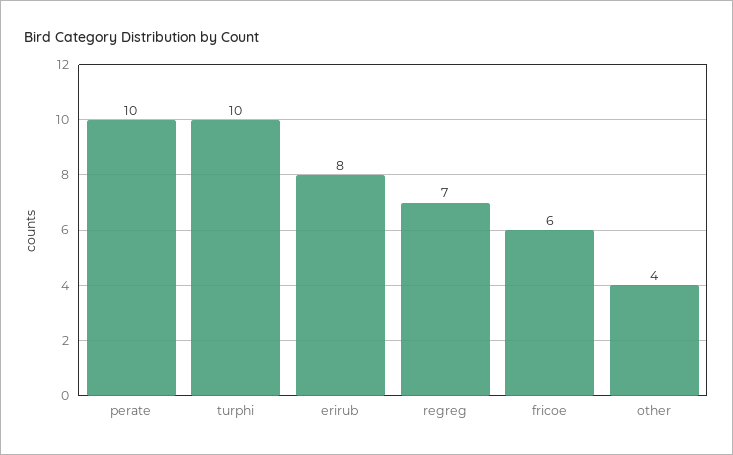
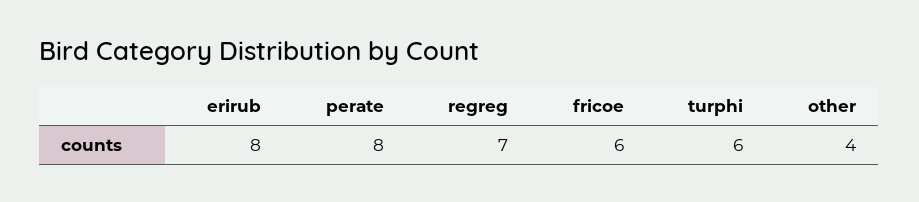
  {
-   "perate": 10,
+   "perate": 8,
-   "turphi": 10,
+   "turphi": 6,
    "erirub": 8,
    "regreg": 7,
    "fricoe": 6,
    "other": 4
  }

